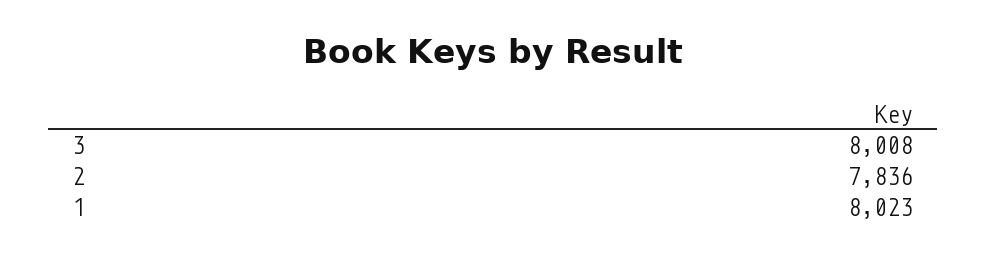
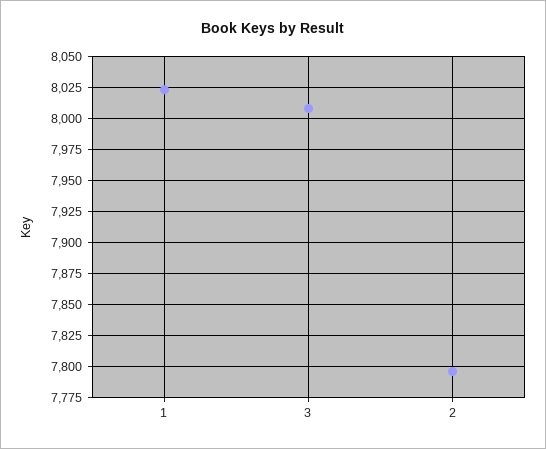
  {
    "3": 8008,
-   "2": 7836,
+   "2": 7795,
    "1": 8023
  }

